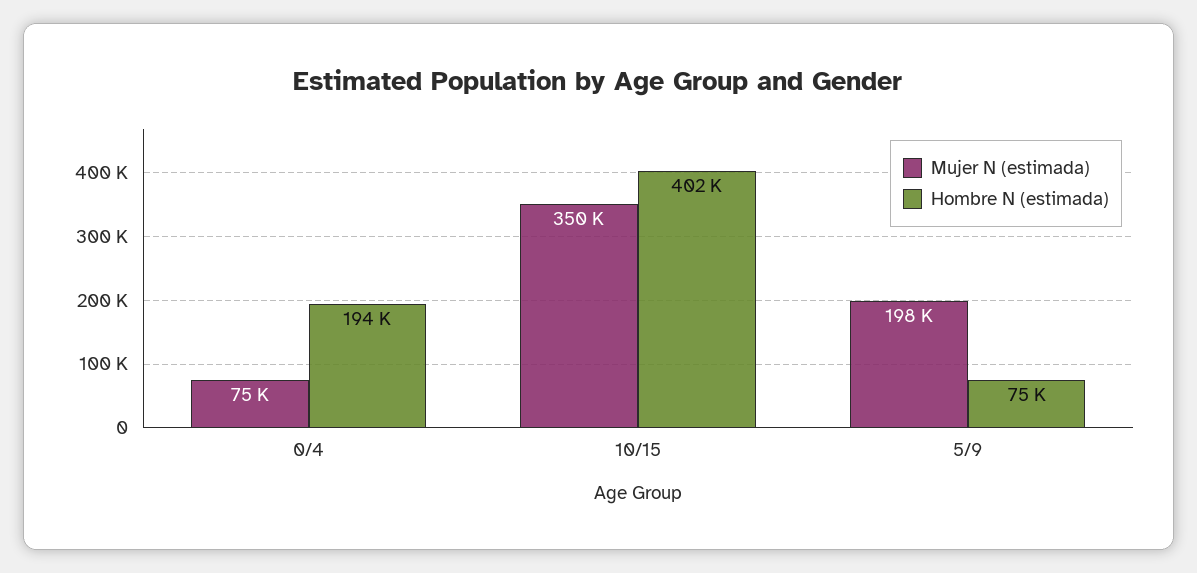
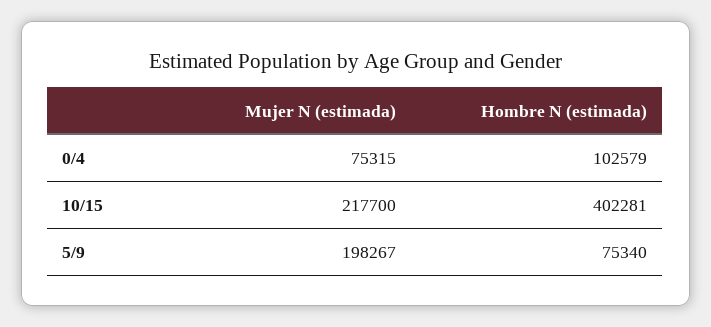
  {
    "Mujer N (estimada)": {
      "0/4": 75315,
-     "10/15": 350000,
+     "10/15": 217700,
      "5/9": 198267
    },
    "Hombre N (estimada)": {
-     "0/4": 194000,
+     "0/4": 102579,
      "10/15": 402281,
      "5/9": 75340
    }
  }

